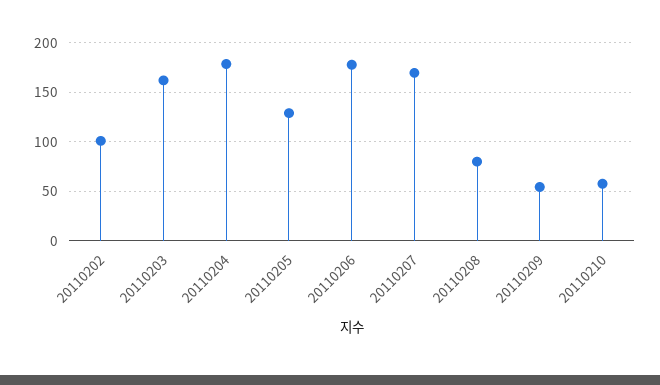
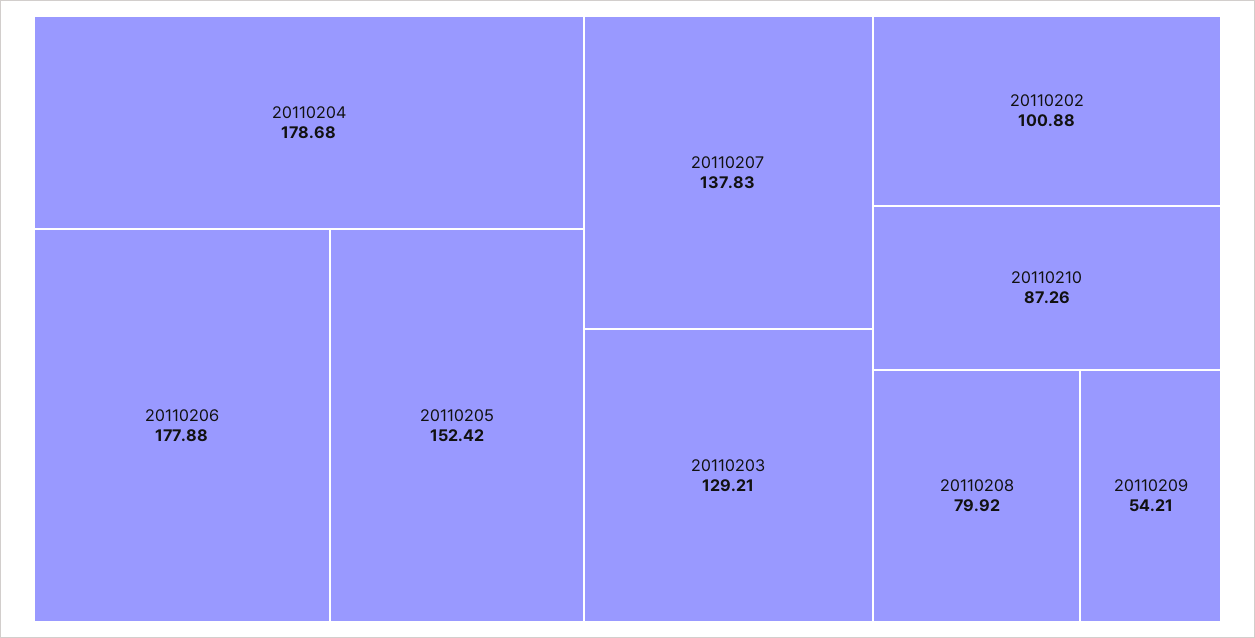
  {
    "20110202": 100.88,
-   "20110203": 160,
+   "20110203": 129.21,
    "20110204": 178.68,
-   "20110205": 130,
+   "20110205": 152.42,
    "20110206": 177.88,
-   "20110207": 170,
+   "20110207": 137.83,
    "20110208": 79.92,
    "20110209": 54.21,
-   "20110210": 60
+   "20110210": 87.26
  }

